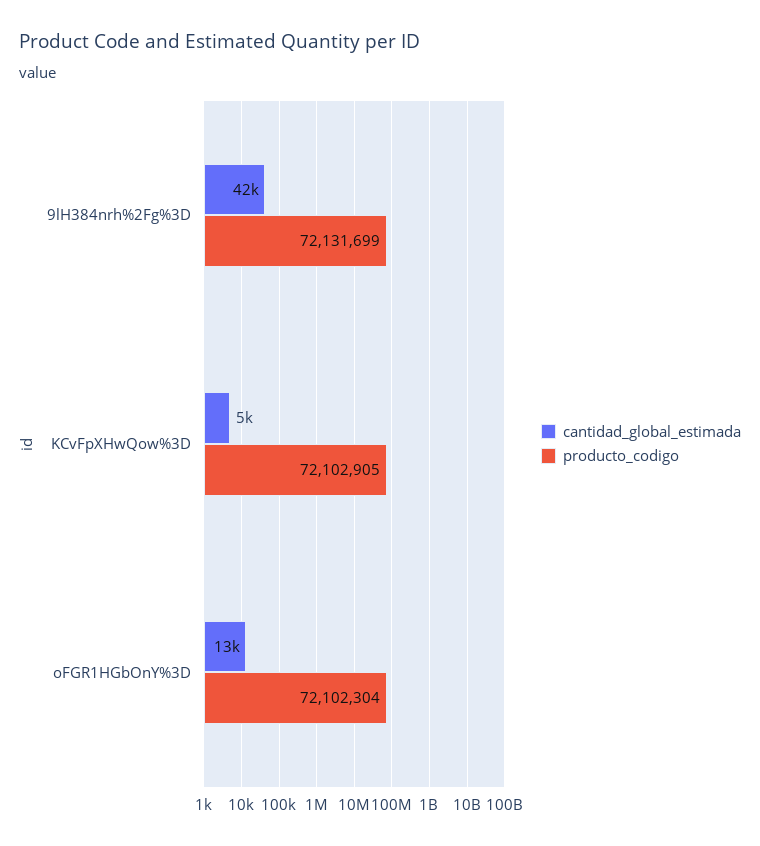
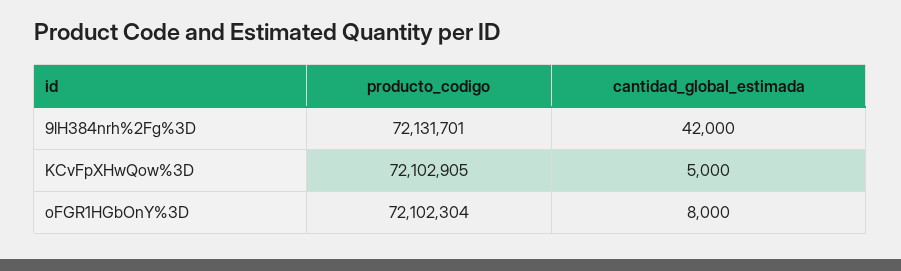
  {
    "cantidad_global_estimada": {
      "9lH384nrh%2Fg%3D": 42000,
      "KCvFpXHwQow%3D": 5000,
-     "oFGR1HGbOnY%3D": 13000
+     "oFGR1HGbOnY%3D": 8000
    },
    "producto_codigo": {
-     "9lH384nrh%2Fg%3D": 72131699,
+     "9lH384nrh%2Fg%3D": 72131701,
      "KCvFpXHwQow%3D": 72102905,
      "oFGR1HGbOnY%3D": 72102304
    }
  }

